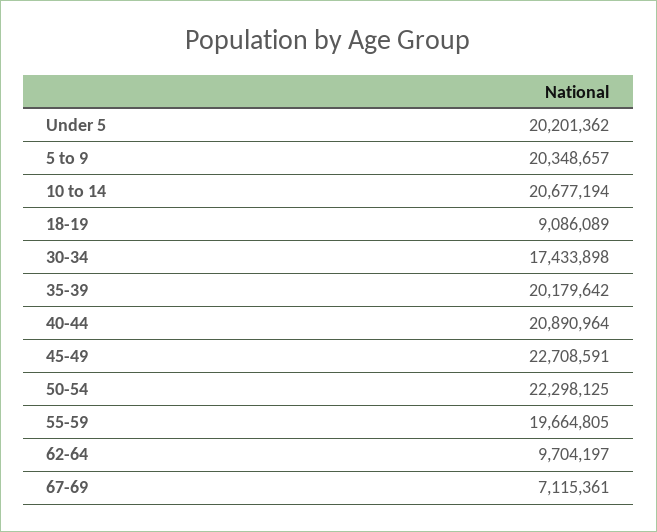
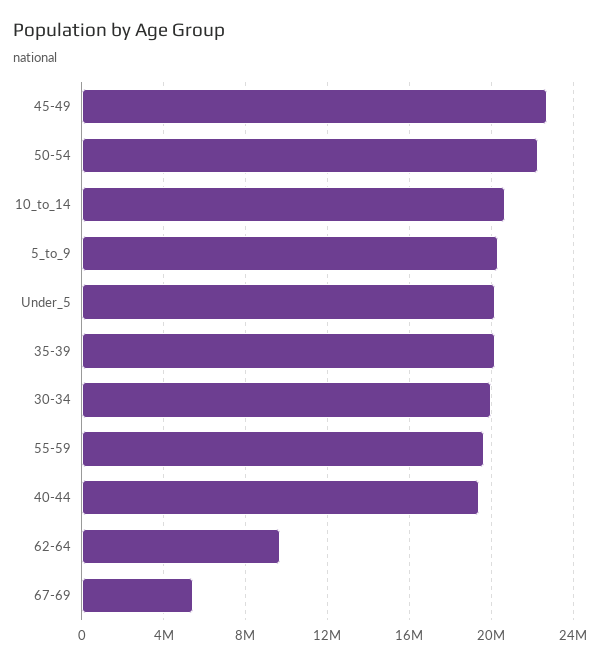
  {
    "Under 5": 20201362,
    "5 to 9": 20348657,
    "10 to 14": 20677194,
-   "18-19": 9086089,
-   "30-34": 17433898,
+   "30-34": 20000000,
    "35-39": 20179642,
-   "40-44": 20890964,
+   "40-44": 19500000,
    "45-49": 22708591,
    "50-54": 22298125,
    "55-59": 19664805,
    "62-64": 9704197,
-   "67-69": 7115361
+   "67-69": 5500000
  }

